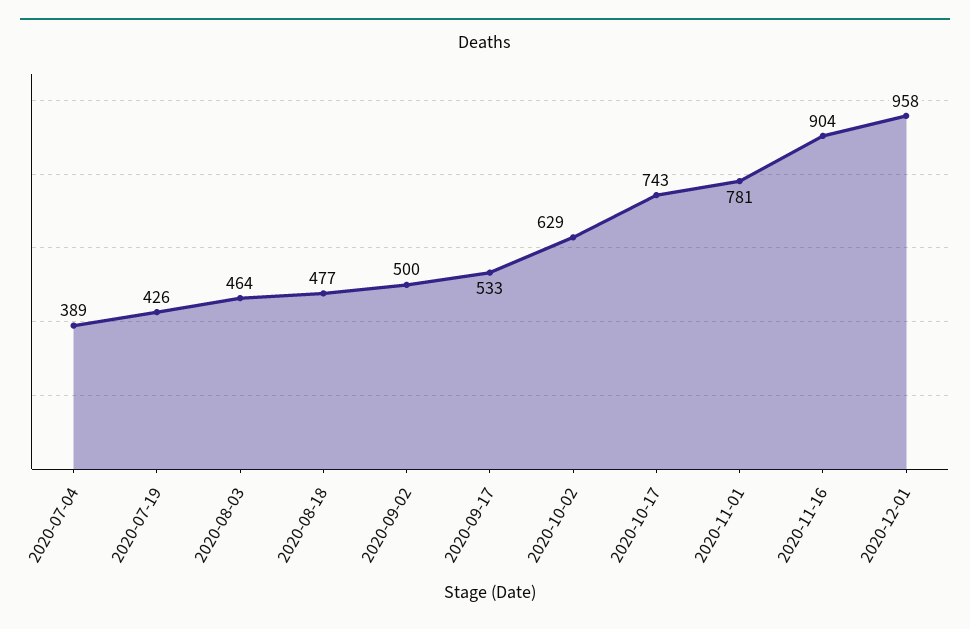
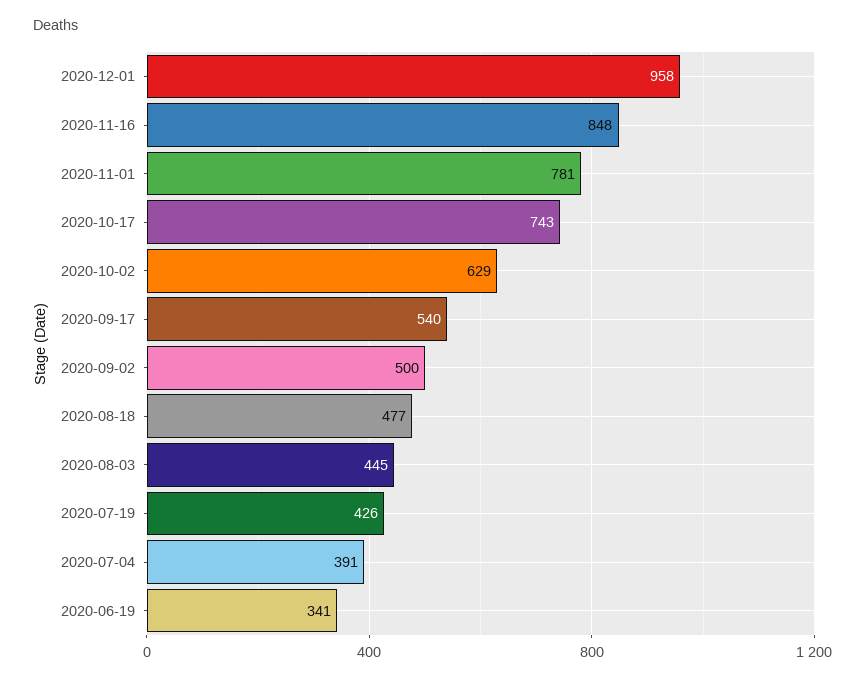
  {
-   "2020-07-04": 389,
+   "2020-07-04": 391,
    "2020-07-19": 426,
-   "2020-08-03": 464,
+   "2020-08-03": 445,
    "2020-08-18": 477,
    "2020-09-02": 500,
-   "2020-09-17": 533,
+   "2020-09-17": 540,
    "2020-10-02": 629,
    "2020-10-17": 743,
    "2020-11-01": 781,
-   "2020-11-16": 904,
+   "2020-11-16": 848,
-   "2020-12-01": 958
+   "2020-12-01": 958,
+   "2020-06-19": 341
  }

